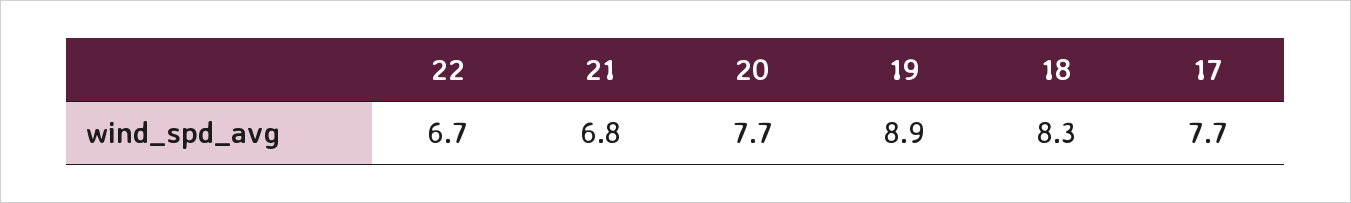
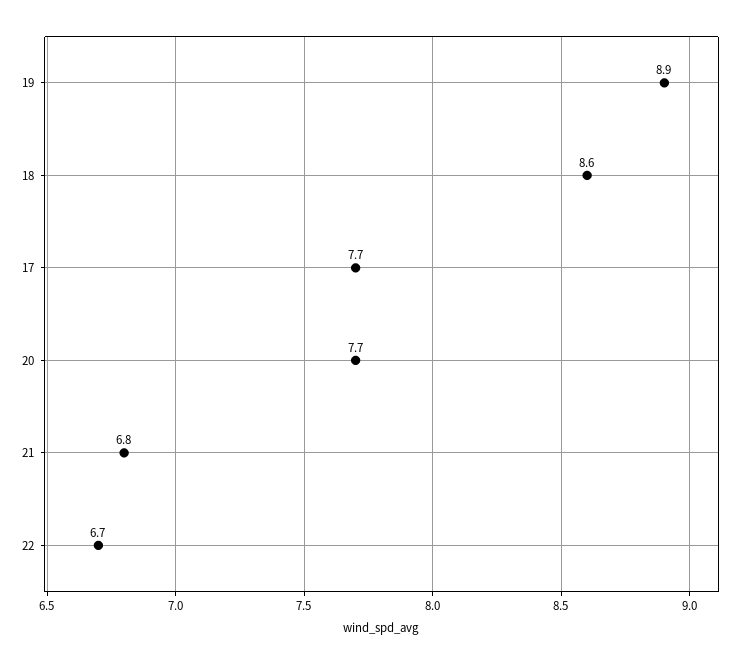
  {
    "22": 6.7,
    "21": 6.8,
    "20": 7.7,
    "19": 8.9,
-   "18": 8.3,
+   "18": 8.6,
    "17": 7.7
  }

